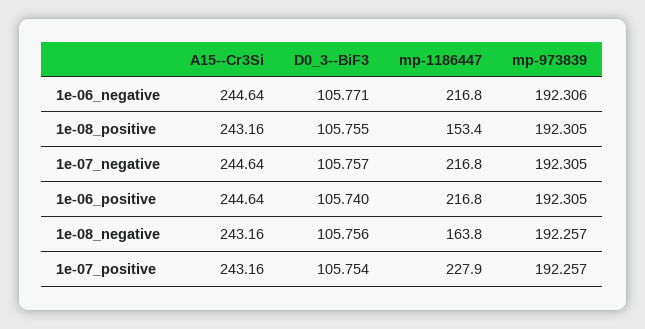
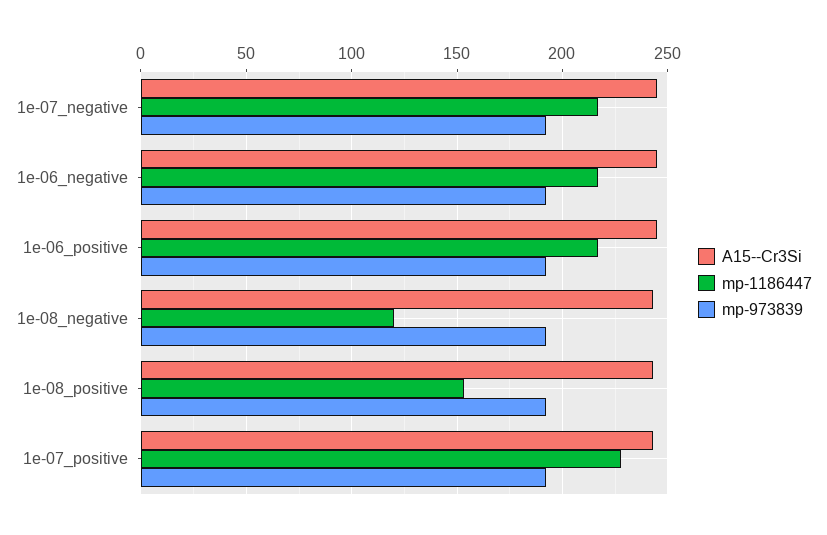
  {
    "A15--Cr3Si": {
      "1e-06_negative": 244.64,
      "1e-08_positive": 243.16,
      "1e-07_negative": 244.64,
      "1e-06_positive": 244.64,
      "1e-08_negative": 243.16,
      "1e-07_positive": 243.16
    },
-   "D0_3--BiF3": {
-     "1e-06_negative": 105.771,
-     "1e-08_positive": 105.755,
-     "1e-07_negative": 105.757,
-     "1e-06_positive": 105.74,
-     "1e-08_negative": 105.756,
-     "1e-07_positive": 105.754
-   },
    "mp-1186447": {
      "1e-06_negative": 216.8,
      "1e-08_positive": 153.4,
      "1e-07_negative": 216.8,
      "1e-06_positive": 216.8,
-     "1e-08_negative": 163.8,
+     "1e-08_negative": 120,
      "1e-07_positive": 227.9
    },
    "mp-973839": {
      "1e-06_negative": 192.306,
      "1e-08_positive": 192.305,
      "1e-07_negative": 192.305,
      "1e-06_positive": 192.305,
      "1e-08_negative": 192.257,
      "1e-07_positive": 192.257
    }
  }

